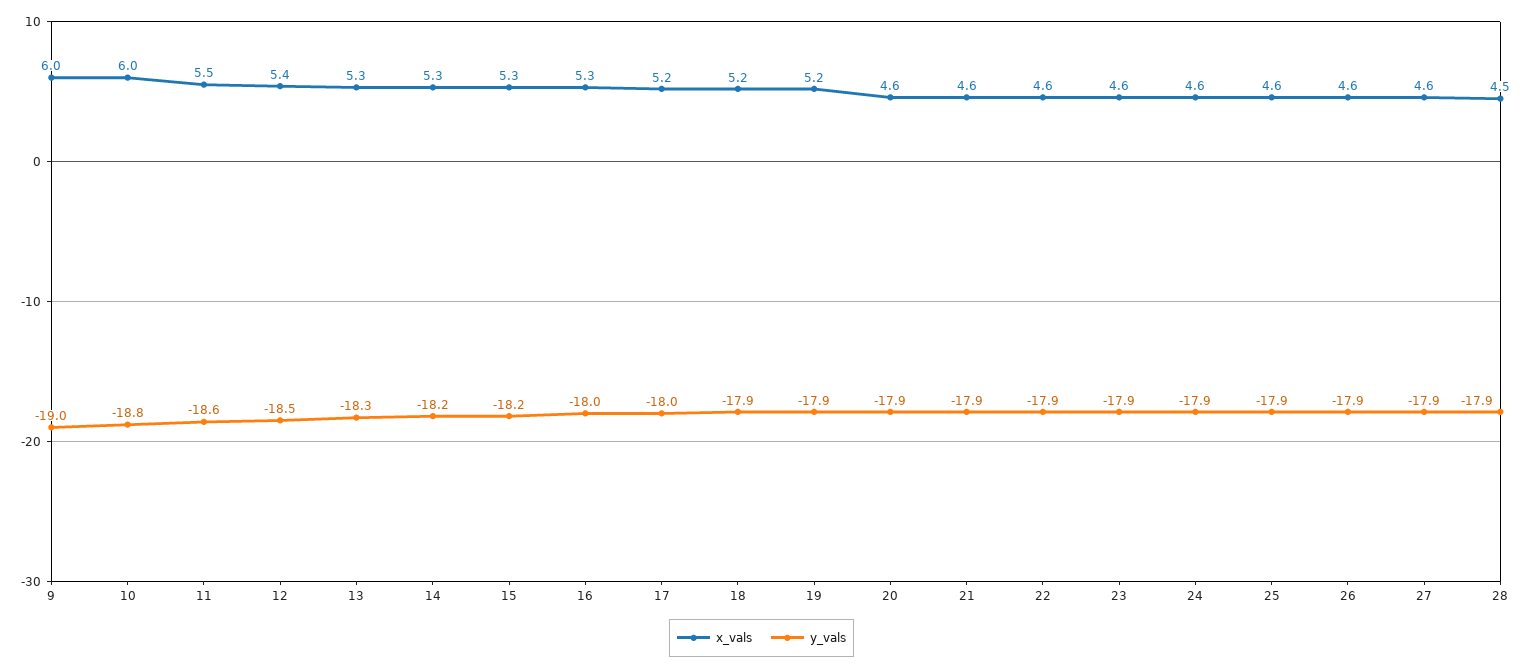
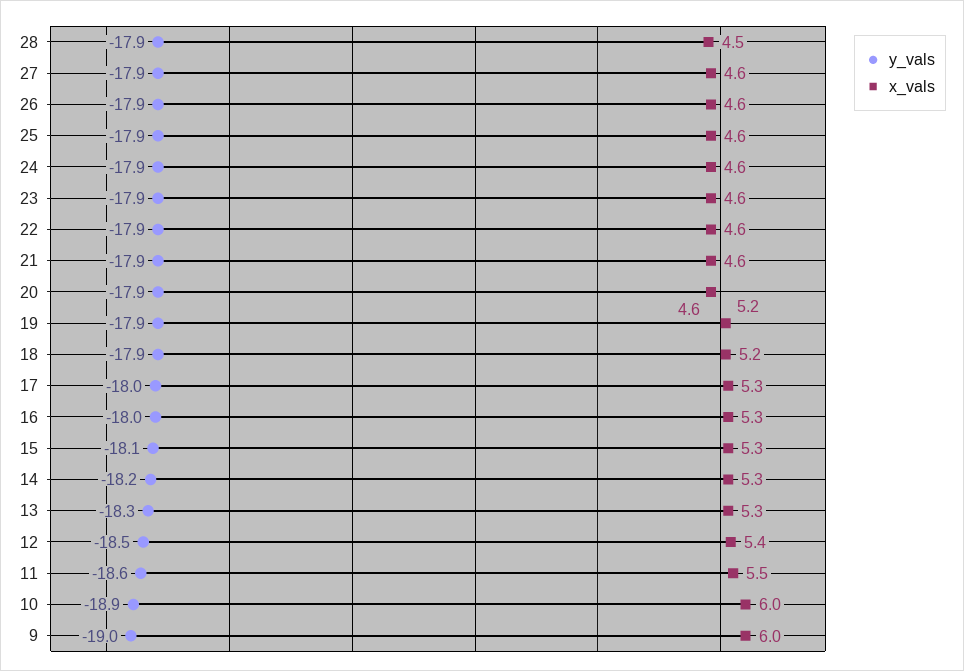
  {
    "x_vals": {
      "9": 6,
      "10": 6,
      "11": 5.5,
      "12": 5.4,
      "13": 5.3,
      "14": 5.3,
      "15": 5.3,
      "16": 5.3,
-     "17": 5.2,
+     "17": 5.3,
      "18": 5.2,
      "19": 5.2,
      "20": 4.6,
      "21": 4.6,
      "22": 4.6,
      "23": 4.6,
      "24": 4.6,
      "25": 4.6,
      "26": 4.6,
      "27": 4.6,
      "28": 4.5
    },
    "y_vals": {
      "9": -19,
-     "10": -18.8,
+     "10": -18.9,
      "11": -18.6,
      "12": -18.5,
      "13": -18.3,
      "14": -18.2,
-     "15": -18.2,
+     "15": -18.1,
      "16": -18,
      "17": -18,
      "18": -17.9,
      "19": -17.9,
      "20": -17.9,
      "21": -17.9,
      "22": -17.9,
      "23": -17.9,
      "24": -17.9,
      "25": -17.9,
      "26": -17.9,
      "27": -17.9,
      "28": -17.9
    }
  }

